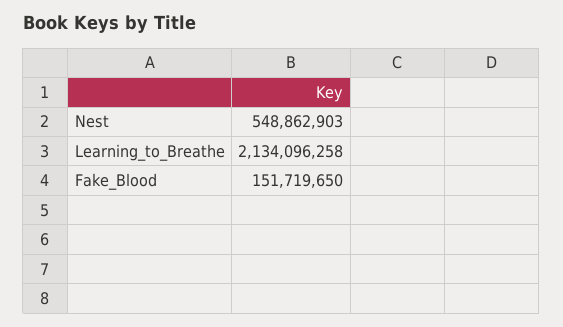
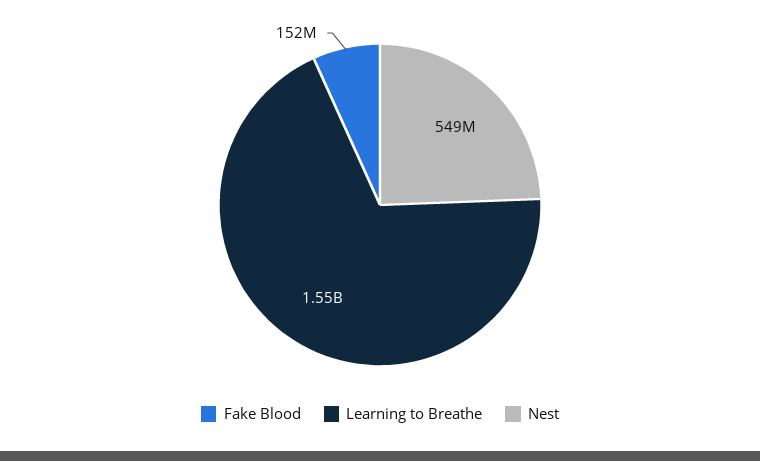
  {
    "Nest": 548862903,
-   "Learning_to_Breathe": 2134096258,
+   "Learning_to_Breathe": 1550000000,
    "Fake_Blood": 151719650
  }

